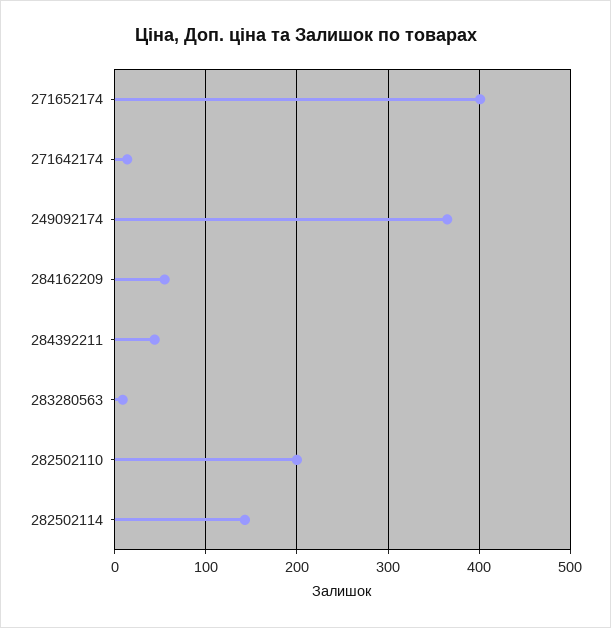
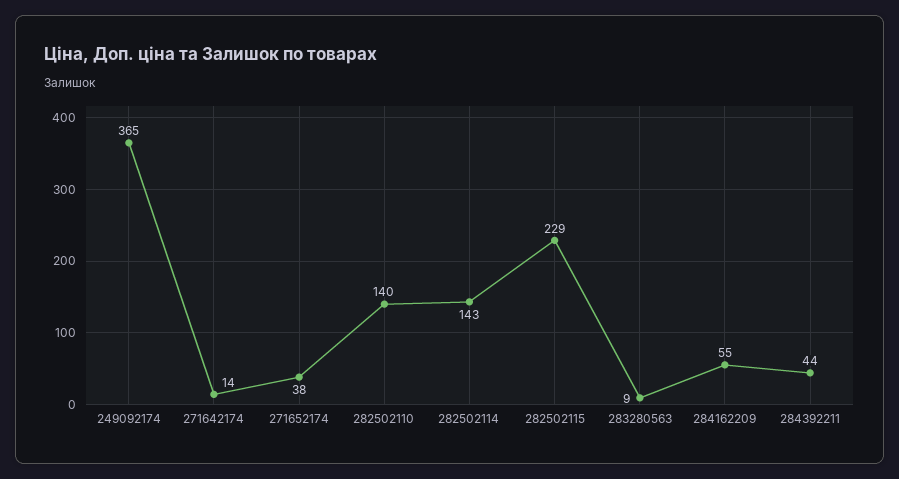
  {
-   "271652174": 400,
+   "271652174": 38,
    "271642174": 14,
    "249092174": 365,
    "284162209": 55,
    "284392211": 44,
    "283280563": 9,
-   "282502110": 200,
+   "282502110": 140,
-   "282502114": 143
+   "282502114": 143,
+   "282502115": 229
  }

